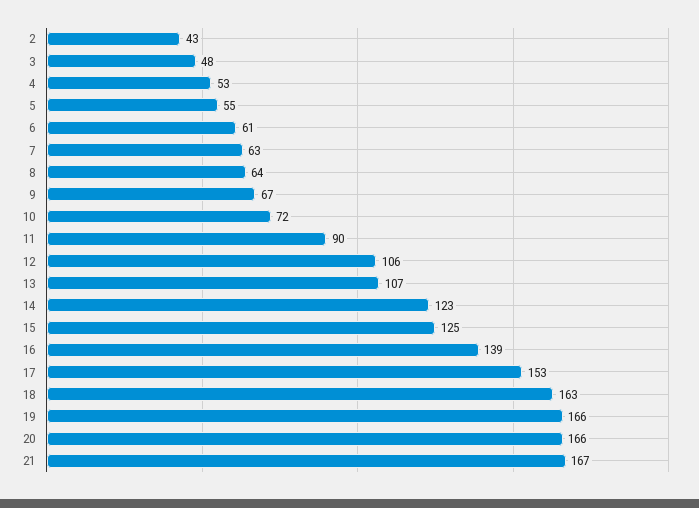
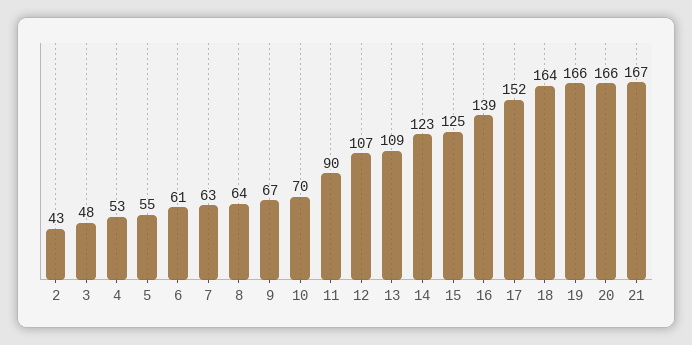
  {
    "2": 43,
    "3": 48,
    "4": 53,
    "5": 55,
    "6": 61,
    "7": 63,
    "8": 64,
    "9": 67,
-   "10": 72,
+   "10": 70,
    "11": 90,
-   "12": 106,
+   "12": 107,
-   "13": 107,
+   "13": 109,
    "14": 123,
    "15": 125,
    "16": 139,
-   "17": 153,
+   "17": 152,
-   "18": 163,
+   "18": 164,
    "19": 166,
    "20": 166,
    "21": 167
  }

